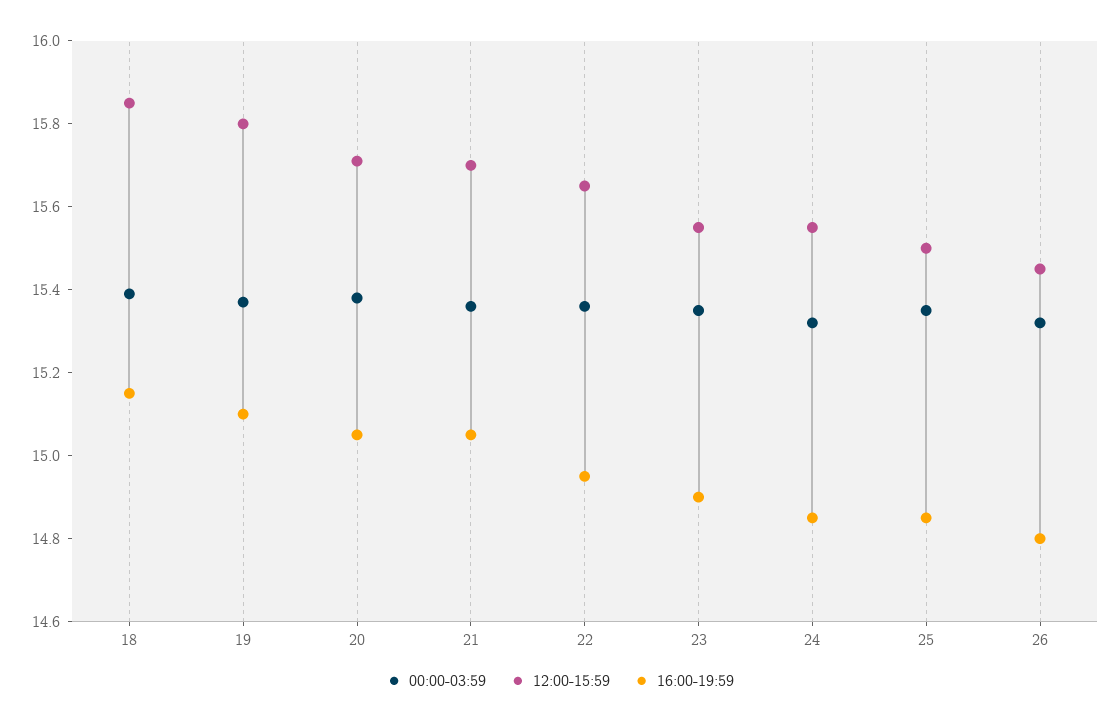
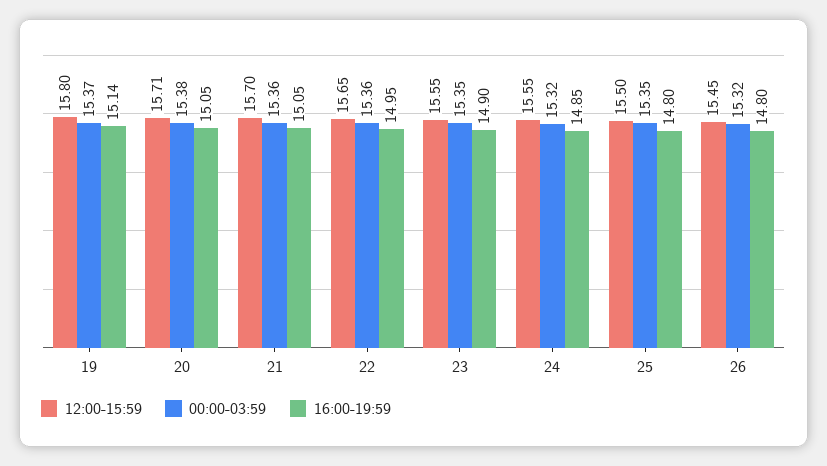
  {
    "00:00-03:59": {
-     "18": 15.4,
      "19": 15.37,
      "20": 15.38,
      "21": 15.36,
      "22": 15.36,
      "23": 15.35,
      "24": 15.32,
      "25": 15.35,
      "26": 15.32
    },
    "12:00-15:59": {
-     "18": 15.85,
      "19": 15.8,
      "20": 15.71,
      "21": 15.7,
      "22": 15.65,
      "23": 15.55,
      "24": 15.55,
      "25": 15.5,
      "26": 15.45
    },
    "16:00-19:59": {
-     "18": 15.15,
-     "19": 15.1,
+     "19": 15.14,
      "20": 15.05,
      "21": 15.05,
      "22": 14.95,
      "23": 14.9,
      "24": 14.85,
-     "25": 14.85,
+     "25": 14.8,
      "26": 14.8
    }
  }

